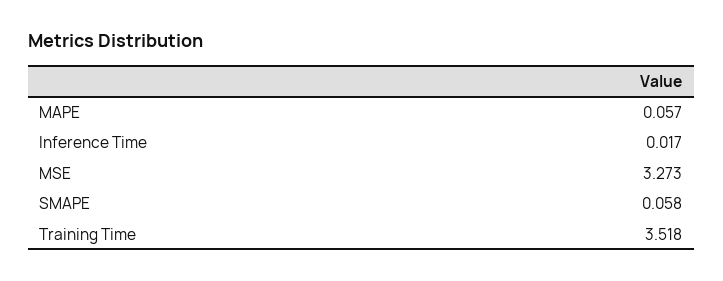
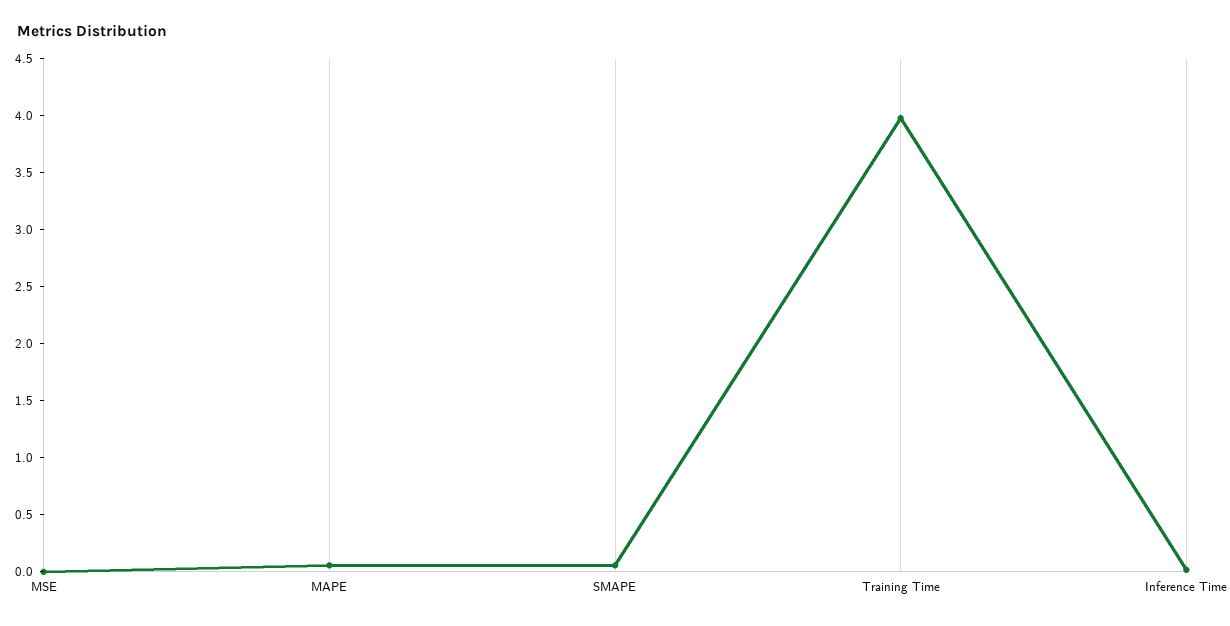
  {
    "MAPE": 0.057,
    "Inference Time": 0.017,
-   "MSE": 3.273,
+   "MSE": 0,
    "SMAPE": 0.058,
-   "Training Time": 3.518
+   "Training Time": 4
  }

